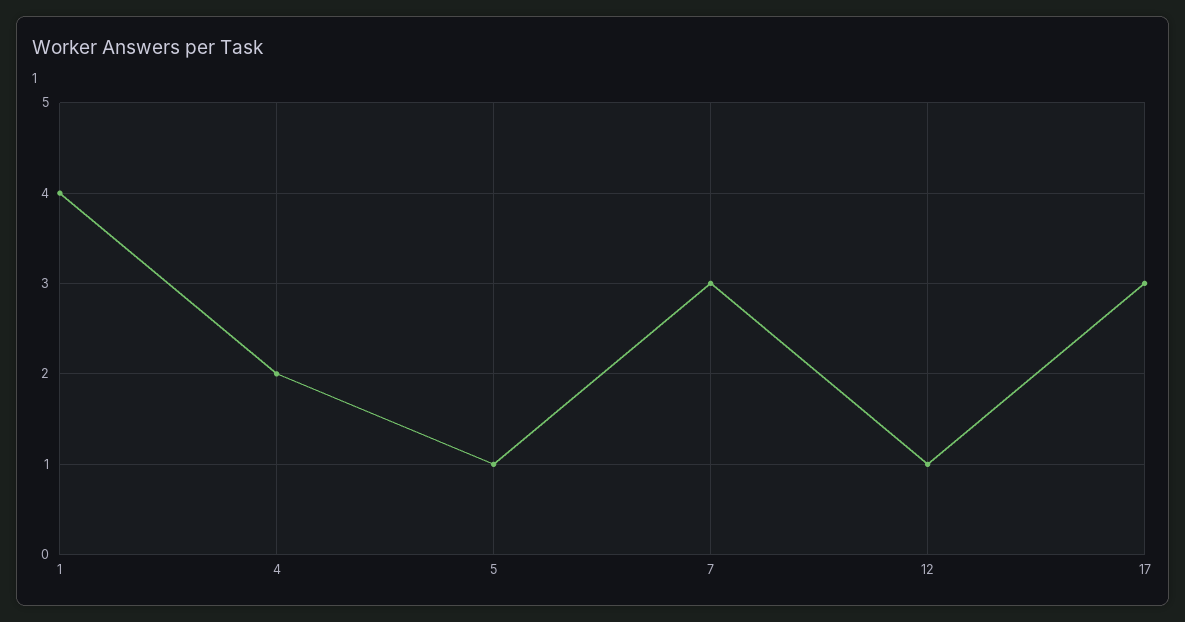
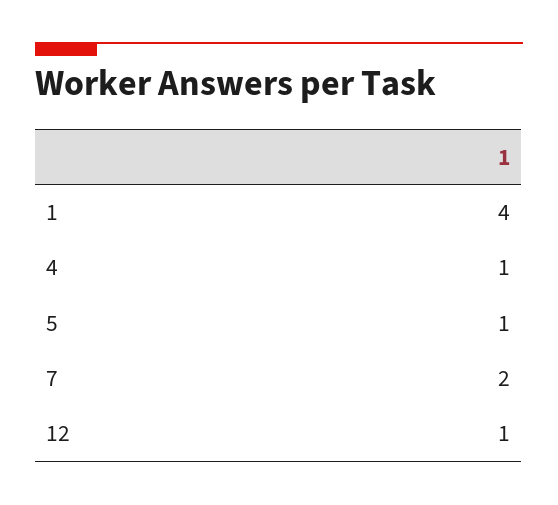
  {
    "1": 4,
-   "4": 2,
+   "4": 1,
    "5": 1,
-   "7": 3,
+   "7": 2,
-   "12": 1,
+   "12": 1
-   "17": 3
  }

